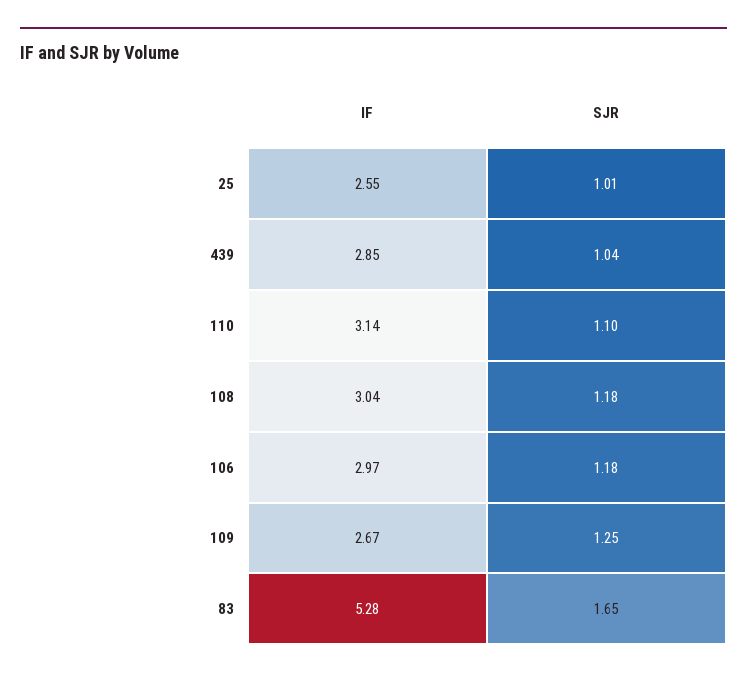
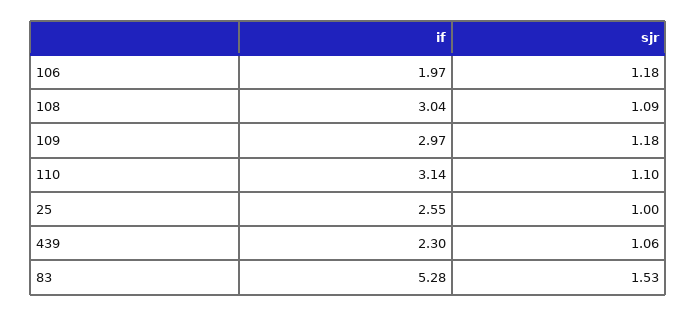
  {
    "IF": {
      "25": 2.55,
-     "439": 2.85,
+     "439": 2.3,
      "110": 3.14,
      "108": 3.04,
-     "106": 2.97,
+     "106": 1.97,
-     "109": 2.67,
+     "109": 2.97,
      "83": 5.28
    },
    "SJR": {
-     "25": 1.01,
+     "25": 1,
-     "439": 1.04,
+     "439": 1.06,
      "110": 1.1,
-     "108": 1.18,
+     "108": 1.09,
      "106": 1.18,
-     "109": 1.25,
+     "109": 1.18,
-     "83": 1.65
+     "83": 1.53
    }
  }

